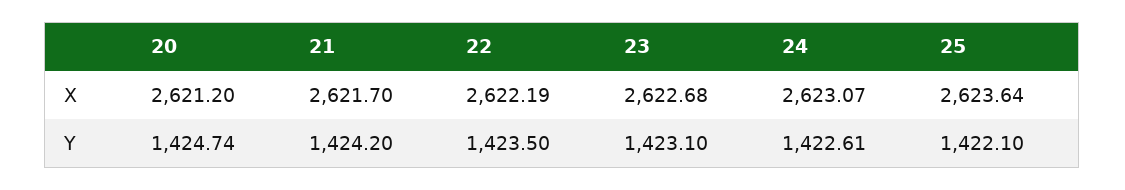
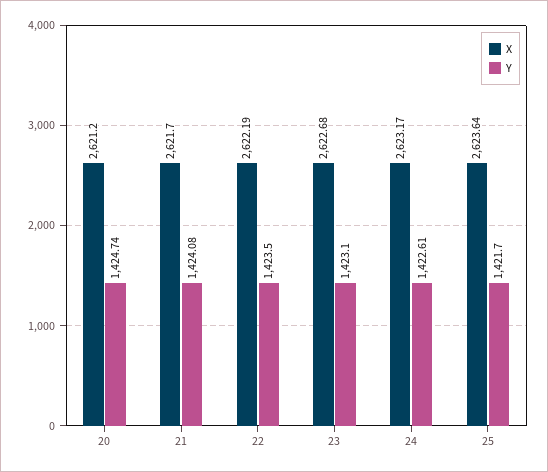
  {
    "X": {
      "20": 2621.2,
      "21": 2621.7,
      "22": 2622.19,
      "23": 2622.68,
-     "24": 2623.07,
+     "24": 2623.17,
      "25": 2623.64
    },
    "Y": {
      "20": 1424.74,
-     "21": 1424.2,
+     "21": 1424.08,
      "22": 1423.5,
      "23": 1423.1,
      "24": 1422.61,
-     "25": 1422.1
+     "25": 1421.7
    }
  }

